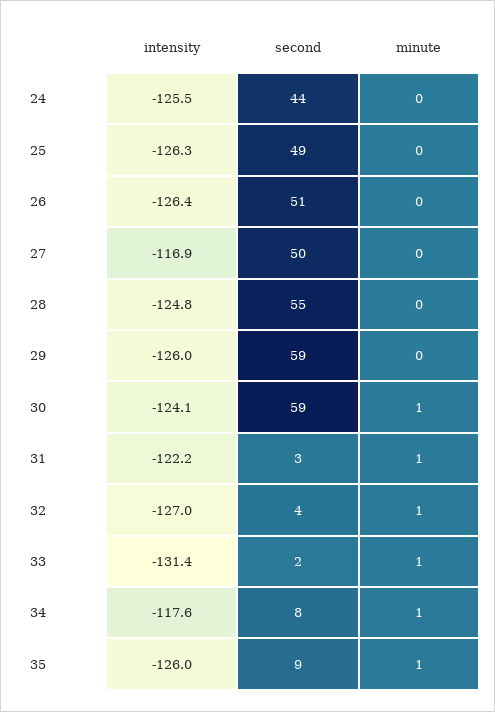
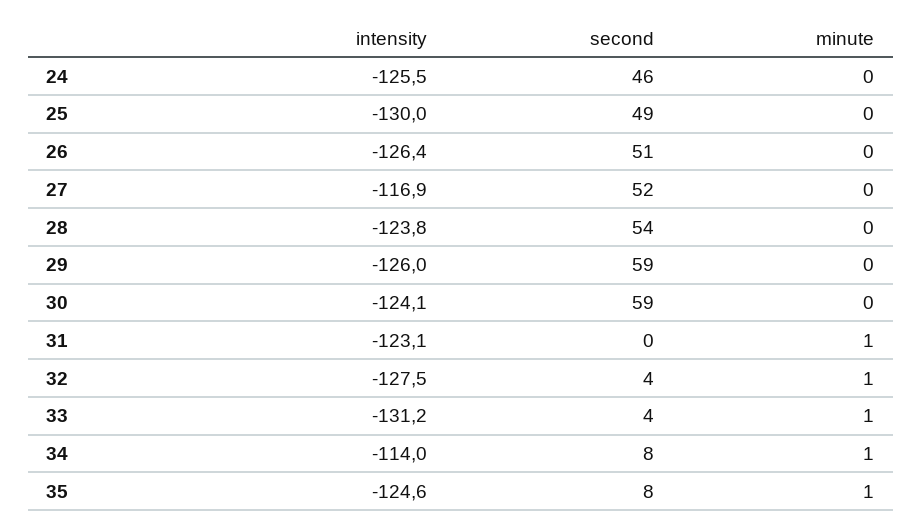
  {
    "intensity": {
      "24": -125.5,
-     "25": -126.3,
+     "25": -130,
      "26": -126.4,
      "27": -116.9,
-     "28": -124.8,
+     "28": -123.8,
      "29": -126,
      "30": -124.1,
-     "31": -122.2,
+     "31": -123.1,
-     "32": -127,
+     "32": -127.5,
-     "33": -131.4,
+     "33": -131.2,
-     "34": -117.6,
+     "34": -114,
-     "35": -126
+     "35": -124.6
    },
    "second": {
-     "24": 44,
+     "24": 46,
      "25": 49,
      "26": 51,
-     "27": 50,
+     "27": 52,
-     "28": 55,
+     "28": 54,
      "29": 59,
      "30": 59,
-     "31": 3,
+     "31": 0,
      "32": 4,
-     "33": 2,
+     "33": 4,
      "34": 8,
-     "35": 9
+     "35": 8
    },
    "minute": {
      "24": 0,
      "25": 0,
      "26": 0,
      "27": 0,
      "28": 0,
      "29": 0,
-     "30": 1,
+     "30": 0,
      "31": 1,
      "32": 1,
      "33": 1,
      "34": 1,
      "35": 1
    }
  }

